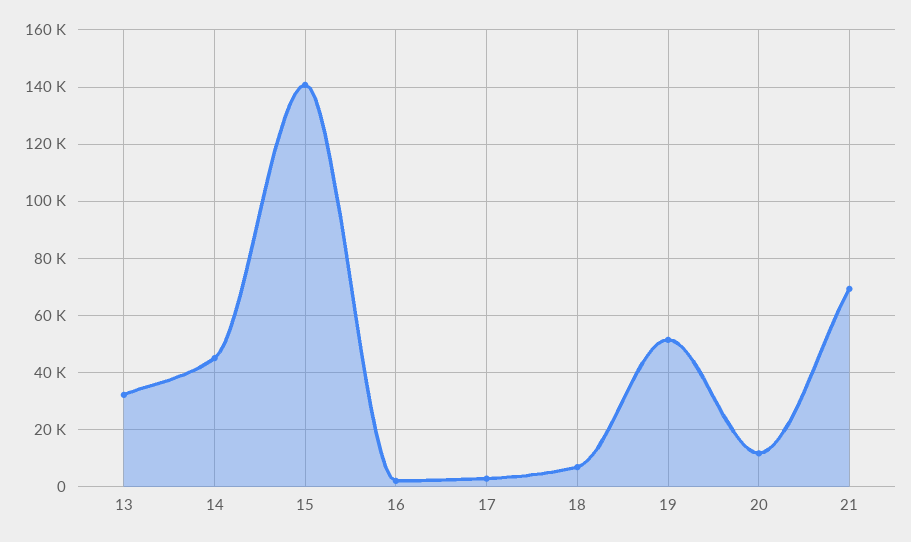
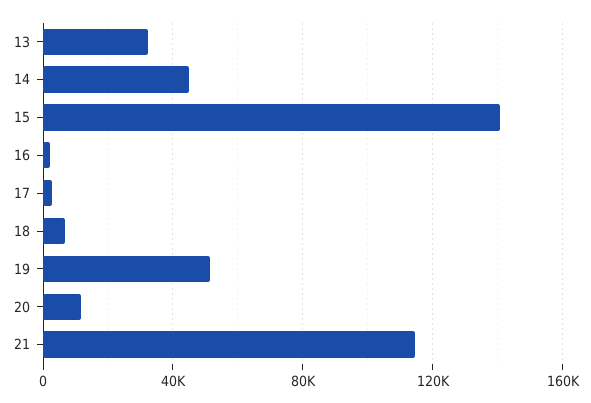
  {
    "13": 32500,
    "14": 45000,
    "15": 140000,
    "16": 2500,
    "17": 2500,
    "18": 7500,
    "19": 52500,
    "20": 12500,
-   "21": 70000
+   "21": 115000
  }

